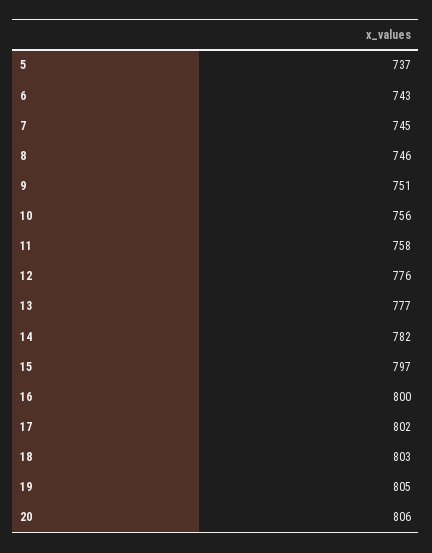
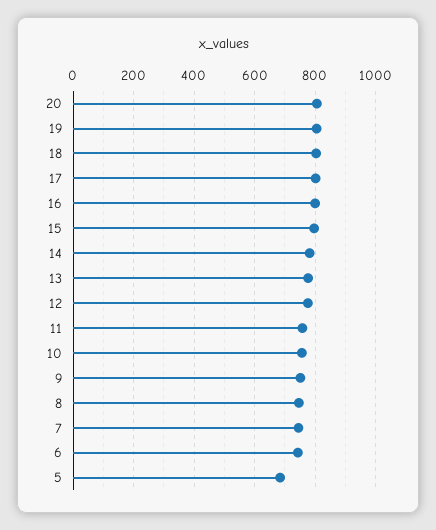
  {
-   "5": 737,
+   "5": 680,
    "6": 743,
    "7": 745,
    "8": 746,
    "9": 751,
    "10": 756,
    "11": 758,
    "12": 776,
    "13": 777,
    "14": 782,
    "15": 797,
    "16": 800,
    "17": 802,
    "18": 803,
    "19": 805,
    "20": 806
  }

